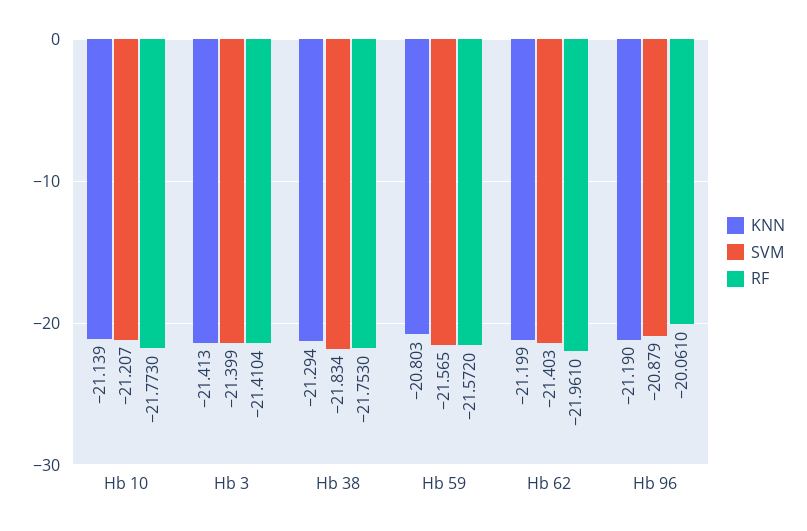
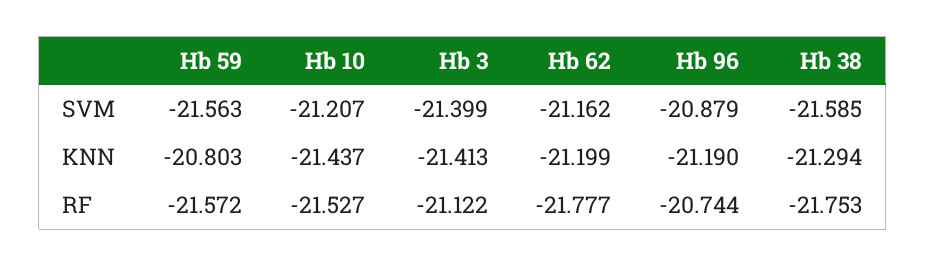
  {
    "KNN": {
-     "Hb 10": -21.139,
+     "Hb 10": -21.437,
      "Hb 3": -21.413,
      "Hb 38": -21.294,
      "Hb 59": -20.803,
      "Hb 62": -21.199,
      "Hb 96": -21.19
    },
    "SVM": {
      "Hb 10": -21.207,
      "Hb 3": -21.399,
-     "Hb 38": -21.834,
+     "Hb 38": -21.585,
-     "Hb 59": -21.565,
+     "Hb 59": -21.563,
-     "Hb 62": -21.403,
+     "Hb 62": -21.162,
      "Hb 96": -20.879
    },
    "RF": {
-     "Hb 10": -21.773,
+     "Hb 10": -21.527,
-     "Hb 3": -21.4104,
+     "Hb 3": -21.122,
      "Hb 38": -21.753,
      "Hb 59": -21.572,
-     "Hb 62": -21.961,
+     "Hb 62": -21.777,
-     "Hb 96": -20.061
+     "Hb 96": -20.744
    }
  }

